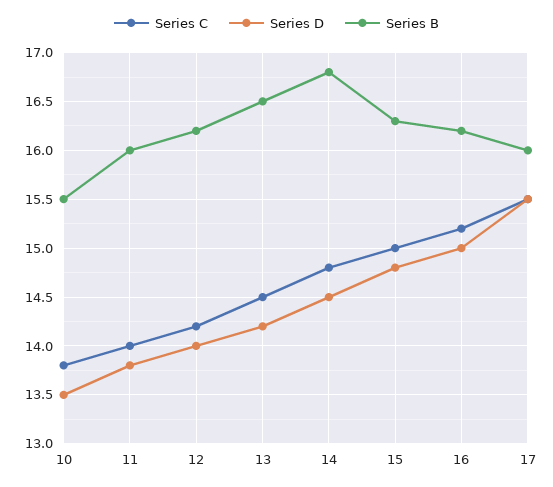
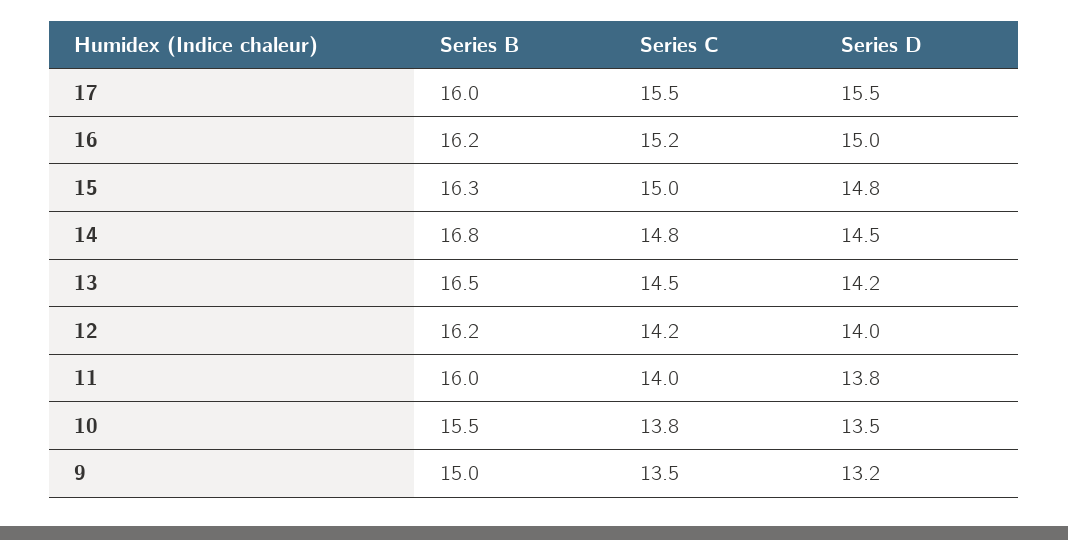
  {
    "Series C": {
      "10": 13.8,
      "11": 14,
      "12": 14.2,
      "13": 14.5,
      "14": 14.8,
      "15": 15,
      "16": 15.2,
-     "17": 15.5
+     "17": 15.5,
+     "9": 13.5
    },
    "Series D": {
      "10": 13.5,
      "11": 13.8,
      "12": 14,
      "13": 14.2,
      "14": 14.5,
      "15": 14.8,
      "16": 15,
-     "17": 15.5
+     "17": 15.5,
+     "9": 13.2
    },
    "Series B": {
      "10": 15.5,
      "11": 16,
      "12": 16.2,
      "13": 16.5,
      "14": 16.8,
      "15": 16.3,
      "16": 16.2,
-     "17": 16
+     "17": 16,
+     "9": 15
    }
  }

